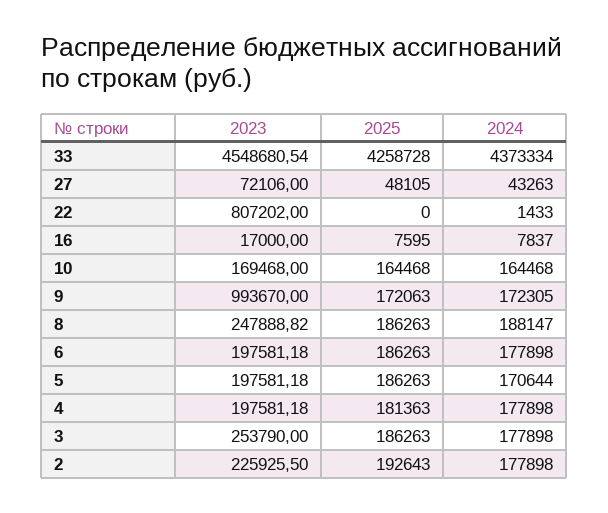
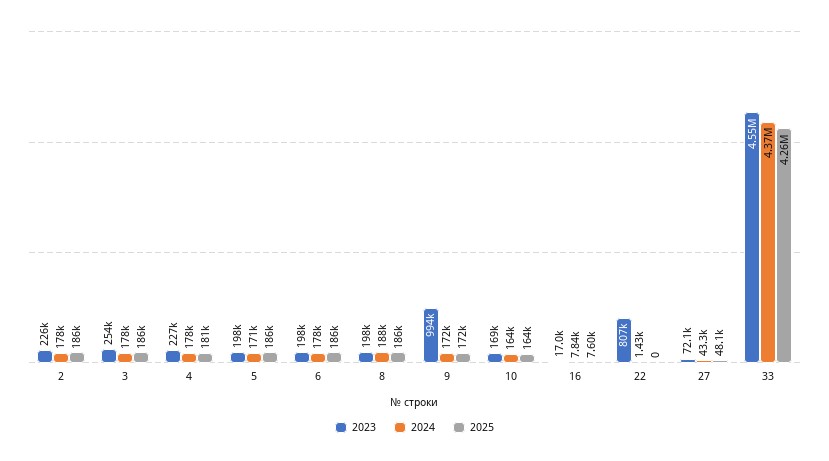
  {
    "2023": {
      "33": 4548680.54,
      "27": 72106,
      "22": 807202,
      "16": 17000,
      "10": 169468,
      "9": 993670,
-     "8": 247888.82,
+     "8": 198000,
      "6": 197581.18,
      "5": 197581.18,
-     "4": 197581.18,
+     "4": 227000,
      "3": 253790,
      "2": 225925.5
    },
    "2025": {
      "33": 4258728,
      "27": 48105,
      "22": 0,
      "16": 7595,
      "10": 164468,
      "9": 172063,
      "8": 186263,
      "6": 186263,
      "5": 186263,
      "4": 181363,
      "3": 186263,
-     "2": 192643
+     "2": 186000
    },
    "2024": {
      "33": 4373334,
      "27": 43263,
      "22": 1433,
      "16": 7837,
      "10": 164468,
      "9": 172305,
      "8": 188147,
      "6": 177898,
      "5": 170644,
      "4": 177898,
      "3": 177898,
      "2": 177898
    }
  }

